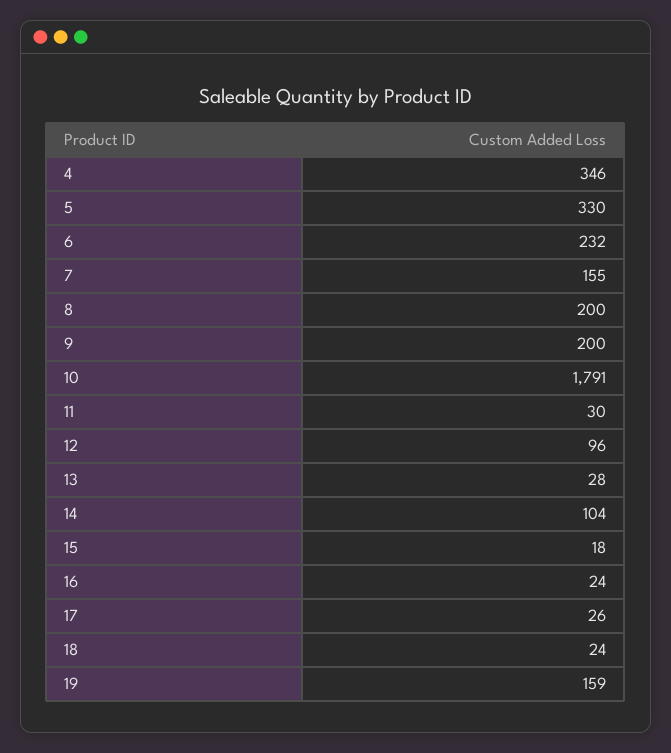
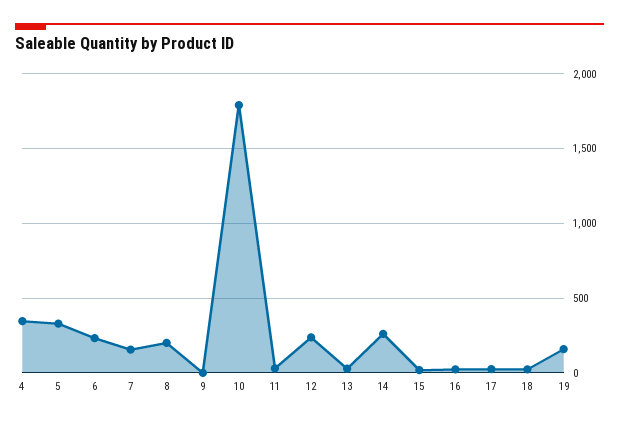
  {
    "4": 346,
    "5": 330,
    "6": 232,
    "7": 155,
    "8": 200,
-   "9": 200,
+   "9": 0,
    "10": 1791,
    "11": 30,
-   "12": 96,
+   "12": 250,
    "13": 28,
-   "14": 104,
+   "14": 250,
    "15": 18,
    "16": 24,
    "17": 26,
    "18": 24,
    "19": 159
  }

